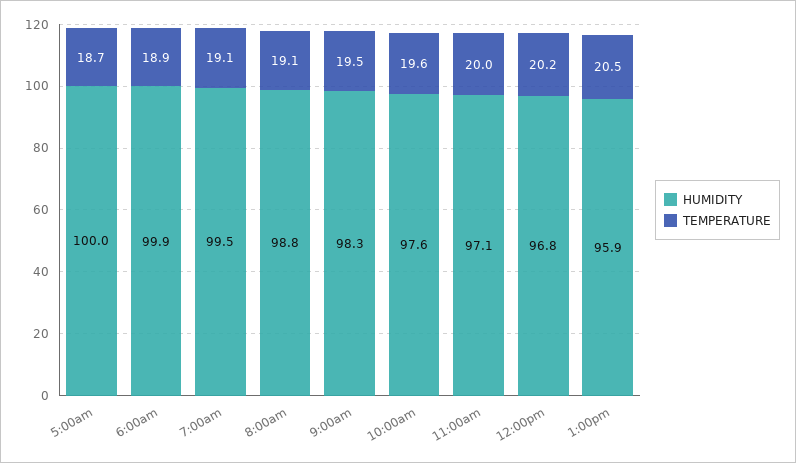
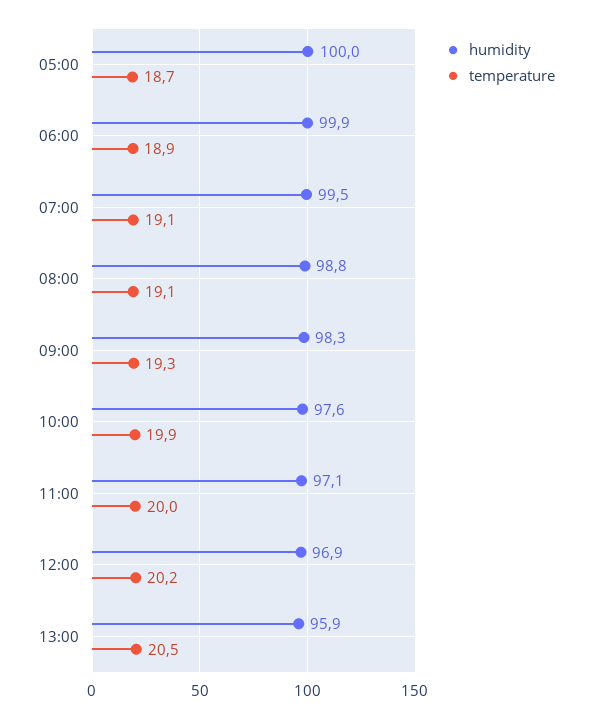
  {
    "HUMIDITY": {
      "5:00am": 100,
      "6:00am": 99.9,
      "7:00am": 99.5,
      "8:00am": 98.8,
      "9:00am": 98.3,
      "10:00am": 97.6,
      "11:00am": 97.1,
-     "12:00pm": 96.8,
+     "12:00pm": 96.9,
      "1:00pm": 95.9
    },
    "TEMPERATURE": {
      "5:00am": 18.7,
      "6:00am": 18.9,
      "7:00am": 19.1,
      "8:00am": 19.1,
-     "9:00am": 19.5,
+     "9:00am": 19.3,
-     "10:00am": 19.6,
+     "10:00am": 19.9,
      "11:00am": 20,
      "12:00pm": 20.2,
      "1:00pm": 20.5
    }
  }

